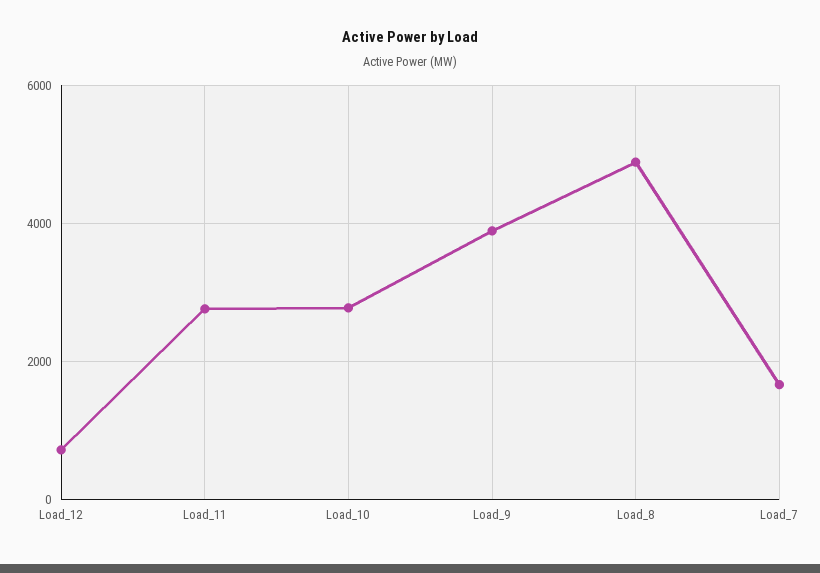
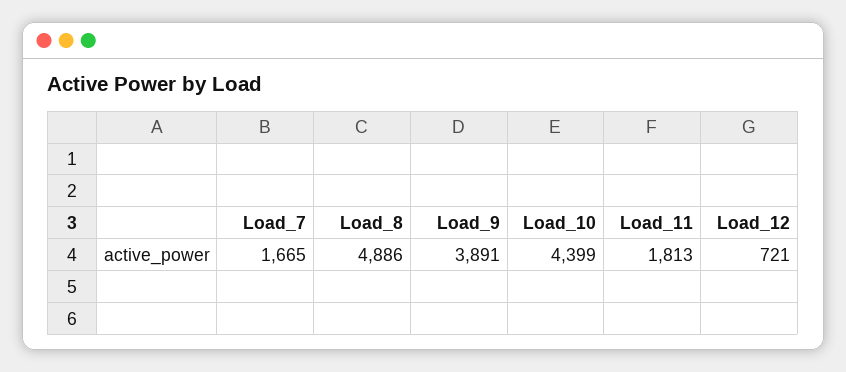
  {
    "Load_12": 721,
-   "Load_11": 2800,
+   "Load_11": 1813,
-   "Load_10": 2800,
+   "Load_10": 4399,
    "Load_9": 3891,
    "Load_8": 4886,
    "Load_7": 1665
  }

